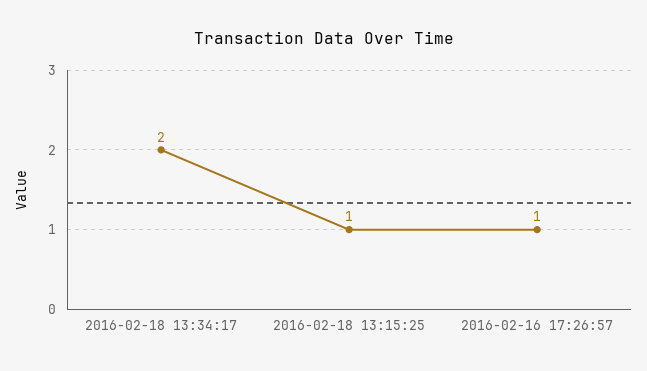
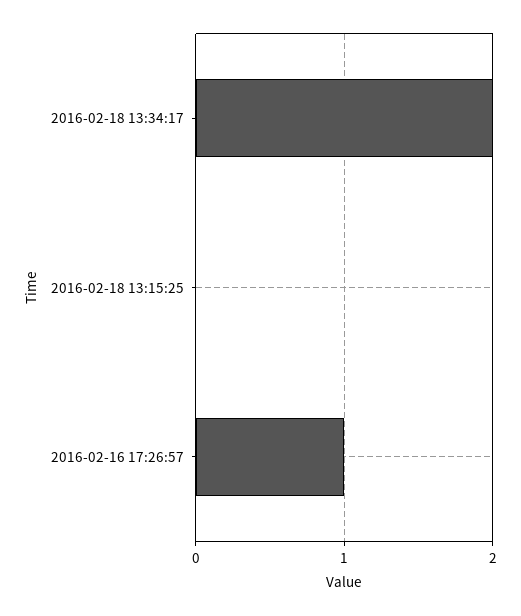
  {
    "2016-02-18 13:34:17": 2,
-   "2016-02-18 13:15:25": 1,
+   "2016-02-18 13:15:25": 0,
    "2016-02-16 17:26:57": 1
  }

